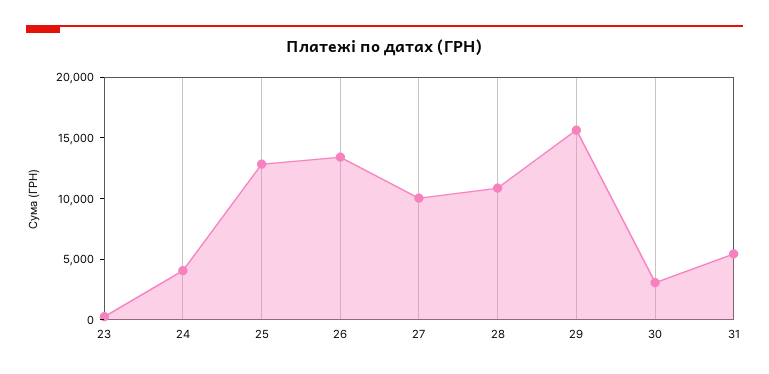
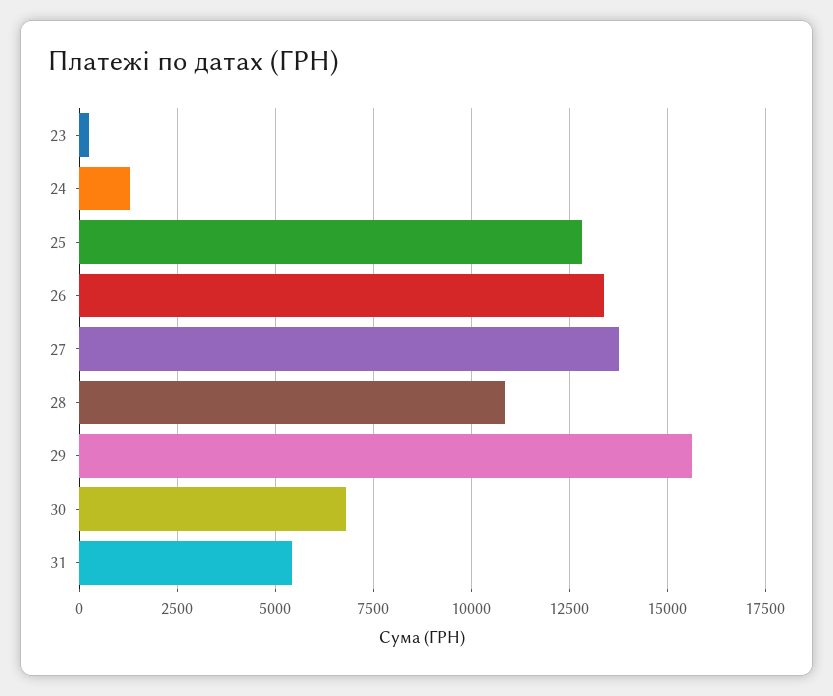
  {
    "23": 250,
-   "24": 4000,
+   "24": 1250,
    "25": 12750,
    "26": 13500,
-   "27": 10000,
+   "27": 13750,
    "28": 10750,
    "29": 15750,
-   "30": 3000,
+   "30": 6750,
    "31": 5500
  }

